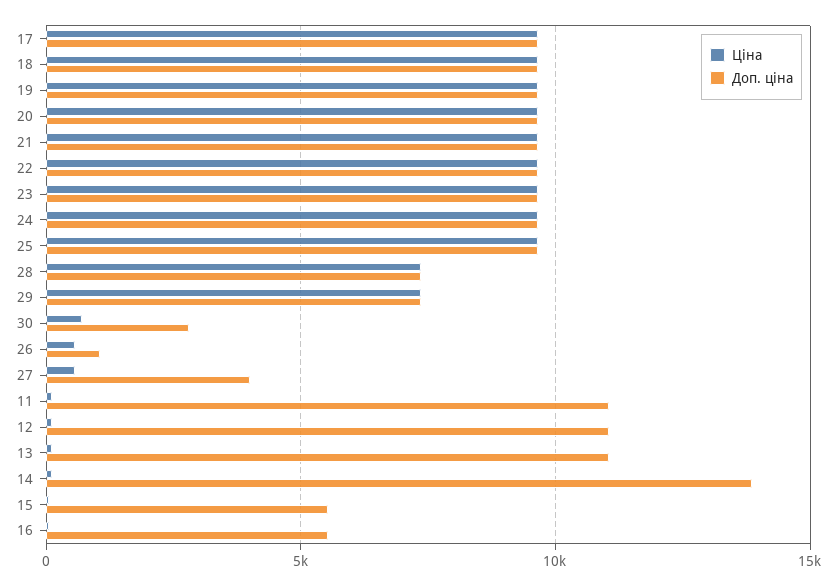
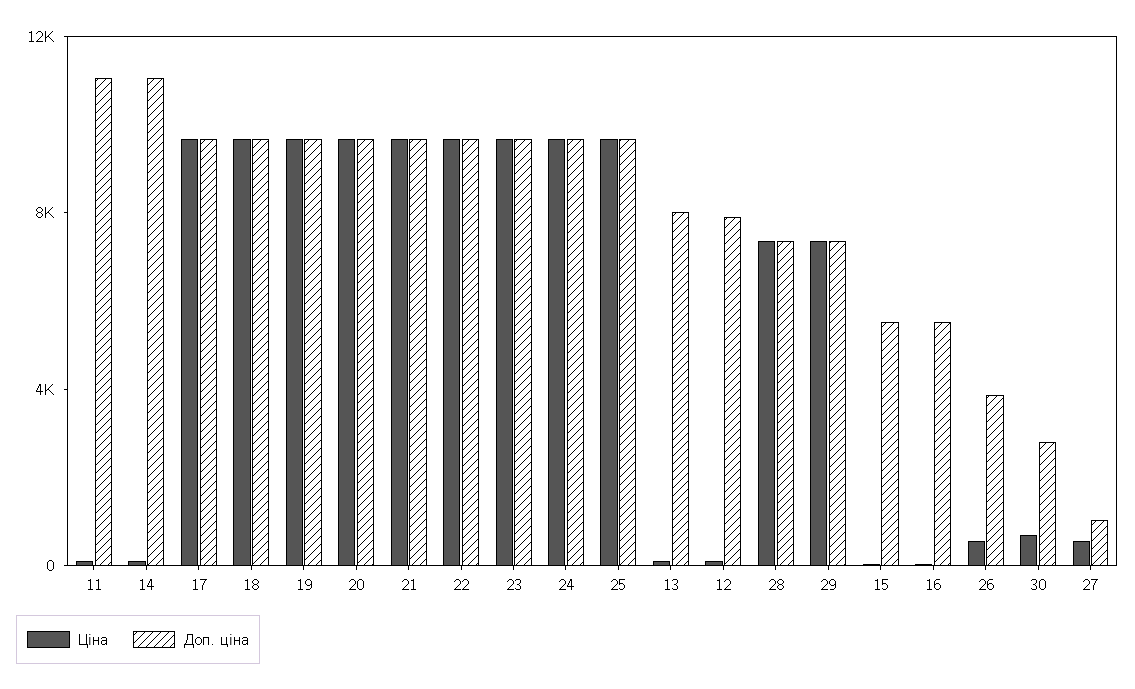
  {
    "Ціна": {
      "17": 9500,
      "18": 9500,
      "19": 9500,
      "20": 9500,
      "21": 9500,
      "22": 9500,
      "23": 9500,
      "24": 9500,
      "25": 9500,
      "28": 7500,
      "29": 7500,
      "30": 500,
      "26": 500,
      "27": 500,
      "11": 0,
      "12": 0,
      "13": 0,
      "14": 0,
      "15": 0,
      "16": 0
    },
    "Доп. ціна": {
      "17": 9500,
      "18": 9500,
      "19": 9500,
      "20": 9500,
      "21": 9500,
      "22": 9500,
      "23": 9500,
      "24": 9500,
      "25": 9500,
      "28": 7500,
      "29": 7500,
      "30": 3000,
-     "26": 1000,
+     "26": 4000,
-     "27": 4000,
+     "27": 1000,
      "11": 11000,
-     "12": 11000,
+     "12": 8000,
-     "13": 11000,
+     "13": 8000,
-     "14": 14000,
+     "14": 11000,
      "15": 5500,
      "16": 5500
    }
  }

